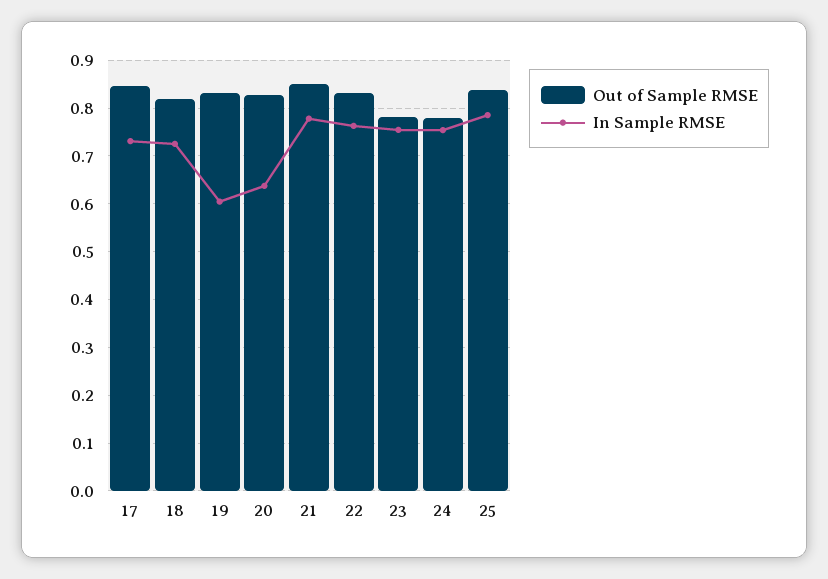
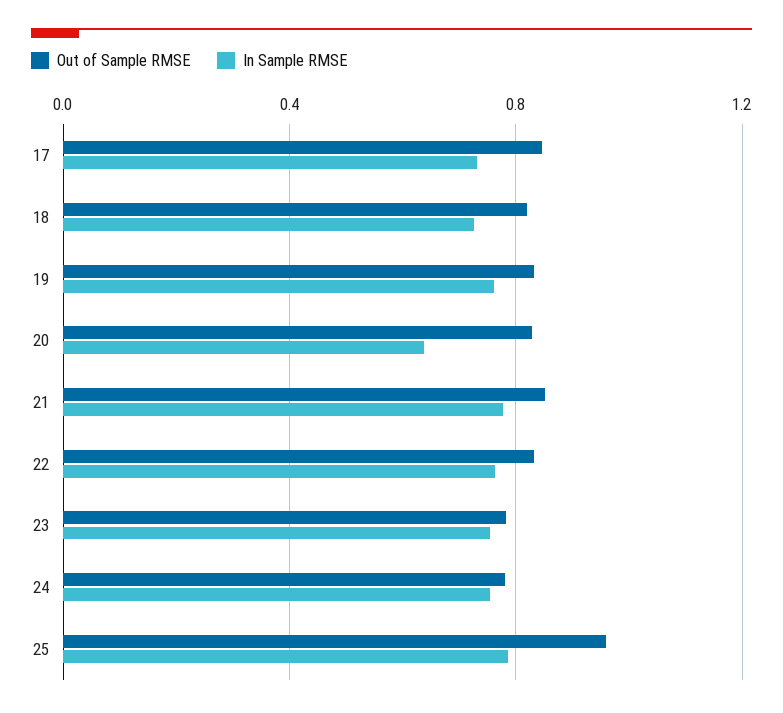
  {
    "Out of Sample RMSE": {
      "17": 0.84,
      "18": 0.82,
      "19": 0.84,
      "20": 0.82,
      "21": 0.86,
      "22": 0.84,
      "23": 0.78,
      "24": 0.78,
-     "25": 0.84
+     "25": 0.95
    },
    "In Sample RMSE": {
      "17": 0.74,
      "18": 0.72,
-     "19": 0.6,
+     "19": 0.75,
      "20": 0.64,
      "21": 0.78,
      "22": 0.76,
      "23": 0.76,
      "24": 0.76,
      "25": 0.78
    }
  }

